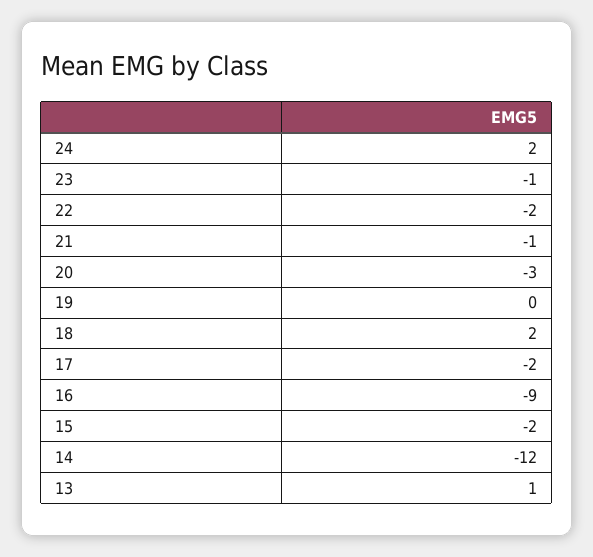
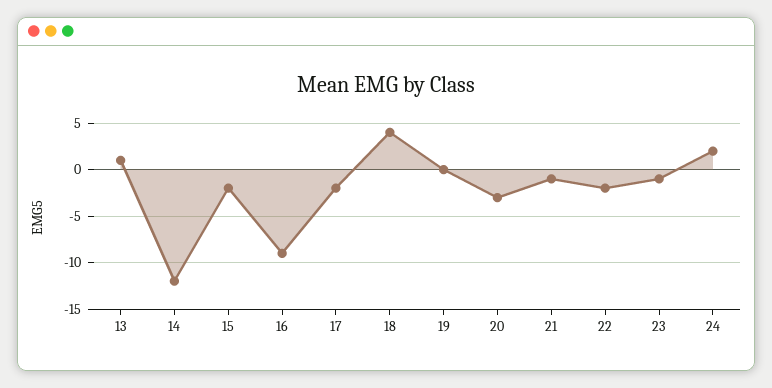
  {
    "24": 2,
    "23": -1,
    "22": -2,
    "21": -1,
    "20": -3,
    "19": 0,
-   "18": 2,
+   "18": 4,
    "17": -2,
    "16": -9,
    "15": -2,
    "14": -12,
    "13": 1
  }

